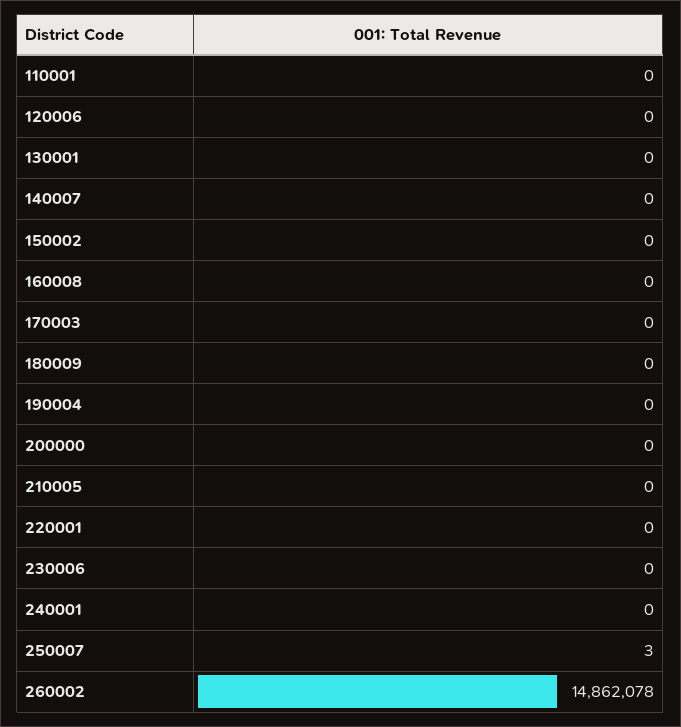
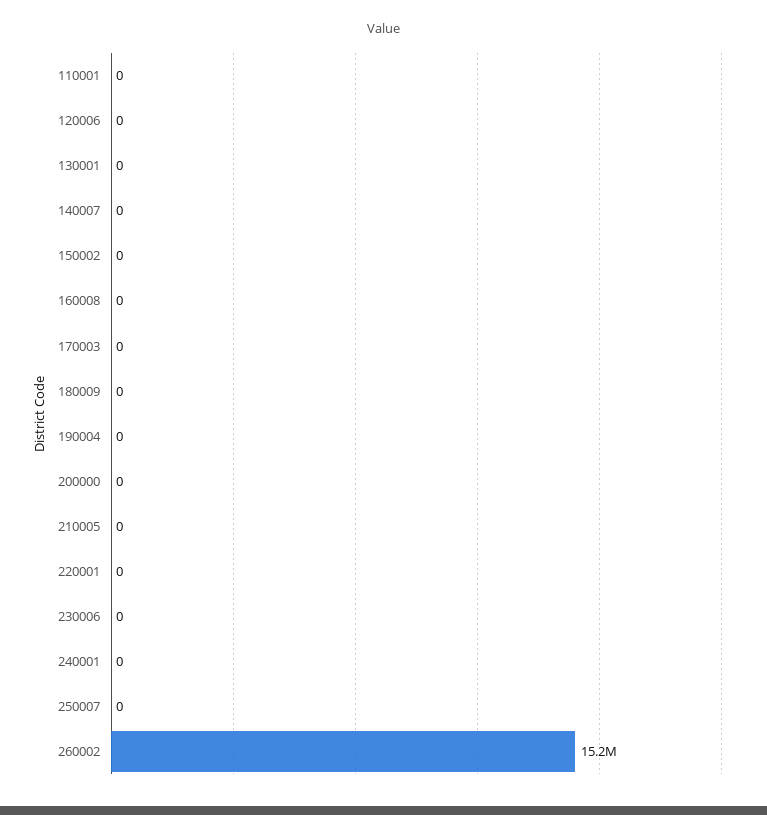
  {
    "110001": 0,
    "120006": 0,
    "130001": 0,
    "140007": 0,
    "150002": 0,
    "160008": 0,
    "170003": 0,
    "180009": 0,
    "190004": 0,
    "200000": 0,
    "210005": 0,
    "220001": 0,
    "230006": 0,
    "240001": 0,
-   "250007": 3,
+   "250007": 0,
-   "260002": 14862078
+   "260002": 15200000
  }

